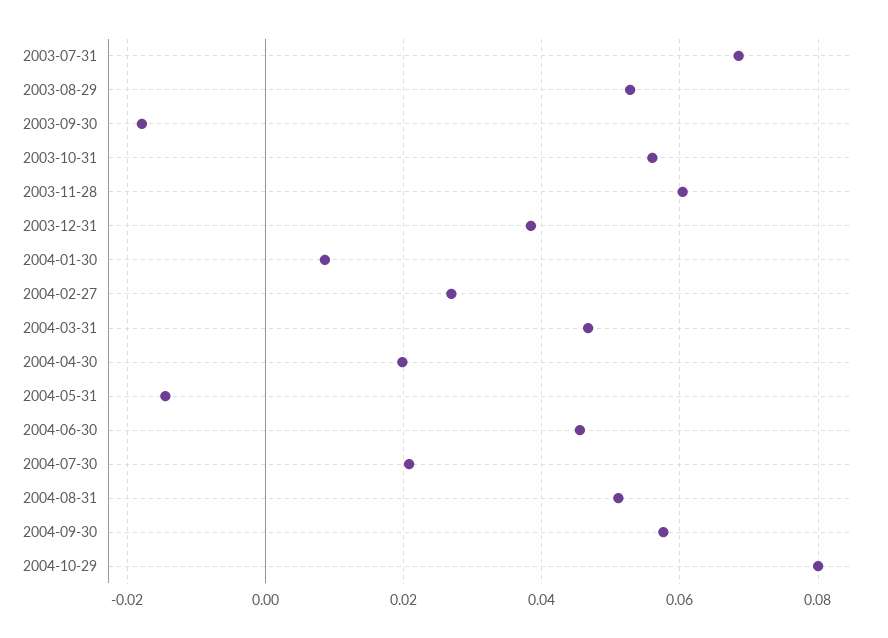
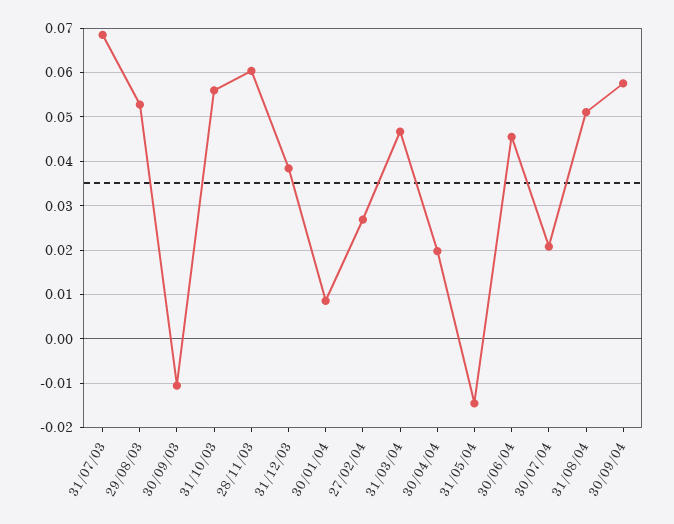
  {
    "2003-07-31": 0.068,
    "2003-08-29": 0.052,
-   "2003-09-30": -0.018,
+   "2003-09-30": -0.01,
    "2003-10-31": 0.056,
    "2003-11-28": 0.06,
    "2003-12-31": 0.038,
    "2004-01-30": 0.008,
    "2004-02-27": 0.026,
    "2004-03-31": 0.046,
    "2004-04-30": 0.02,
    "2004-05-31": -0.014,
    "2004-06-30": 0.046,
    "2004-07-30": 0.02,
    "2004-08-31": 0.052,
-   "2004-09-30": 0.058,
+   "2004-09-30": 0.058
-   "2004-10-29": 0.08
  }

